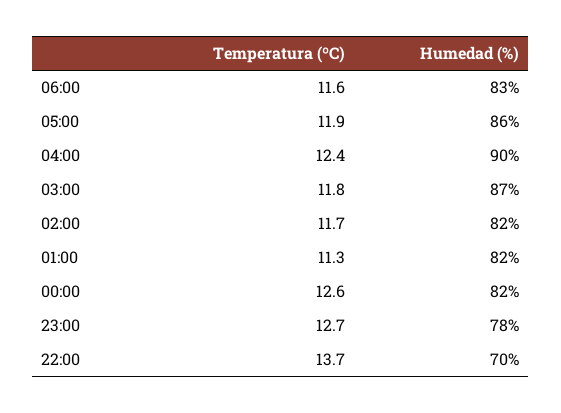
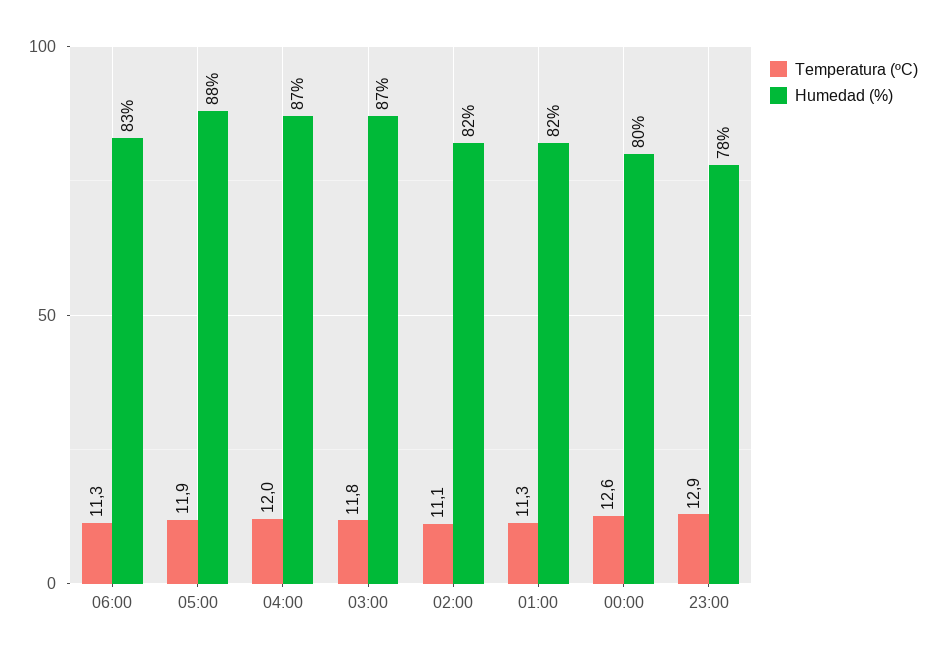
  {
    "Temperatura (ºC)": {
-     "06:00": 11.6,
+     "06:00": 11.3,
      "05:00": 11.9,
-     "04:00": 12.4,
+     "04:00": 12,
      "03:00": 11.8,
-     "02:00": 11.7,
+     "02:00": 11.1,
      "01:00": 11.3,
      "00:00": 12.6,
-     "23:00": 12.7,
+     "23:00": 12.9
-     "22:00": 13.7
    },
    "Humedad (%)": {
      "06:00": 83,
-     "05:00": 86,
+     "05:00": 88,
-     "04:00": 90,
+     "04:00": 87,
      "03:00": 87,
      "02:00": 82,
      "01:00": 82,
-     "00:00": 82,
+     "00:00": 80,
-     "23:00": 78,
+     "23:00": 78
-     "22:00": 70
    }
  }

